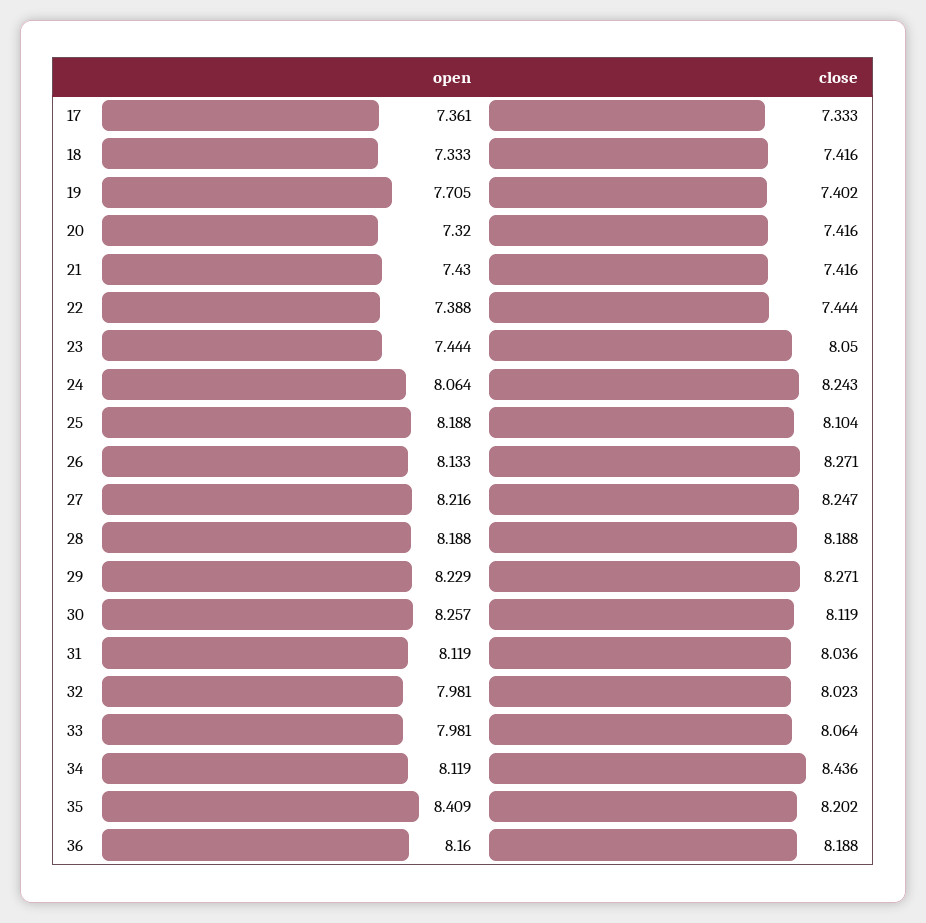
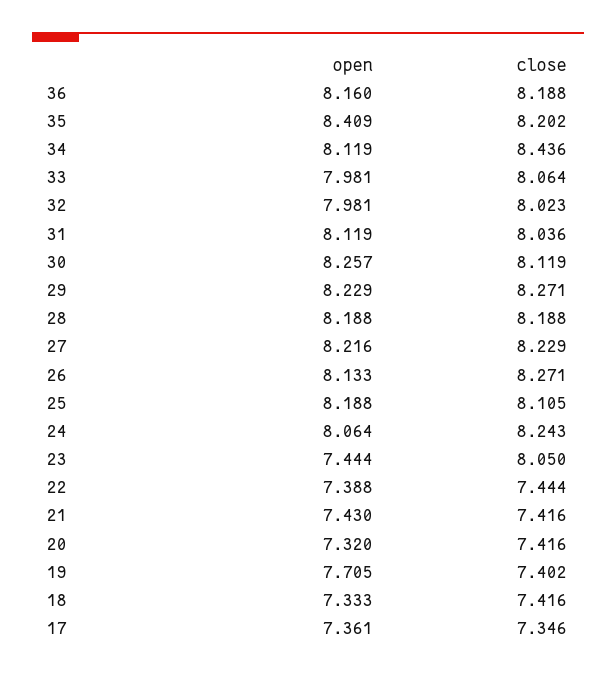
  {
    "open": {
      "17": 7.361,
      "18": 7.333,
      "19": 7.705,
      "20": 7.32,
      "21": 7.43,
      "22": 7.388,
      "23": 7.444,
      "24": 8.064,
      "25": 8.188,
      "26": 8.133,
      "27": 8.216,
      "28": 8.188,
      "29": 8.229,
      "30": 8.257,
      "31": 8.119,
      "32": 7.981,
      "33": 7.981,
      "34": 8.119,
      "35": 8.409,
      "36": 8.16
    },
    "close": {
-     "17": 7.333,
+     "17": 7.346,
      "18": 7.416,
      "19": 7.402,
      "20": 7.416,
      "21": 7.416,
      "22": 7.444,
      "23": 8.05,
      "24": 8.243,
-     "25": 8.104,
+     "25": 8.105,
      "26": 8.271,
-     "27": 8.247,
+     "27": 8.229,
      "28": 8.188,
      "29": 8.271,
      "30": 8.119,
      "31": 8.036,
      "32": 8.023,
      "33": 8.064,
      "34": 8.436,
      "35": 8.202,
      "36": 8.188
    }
  }

